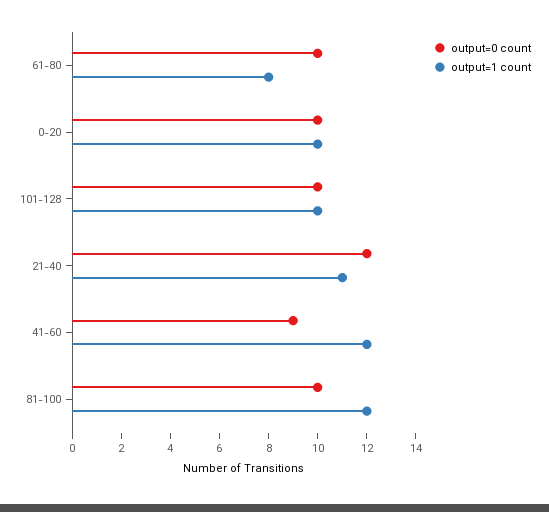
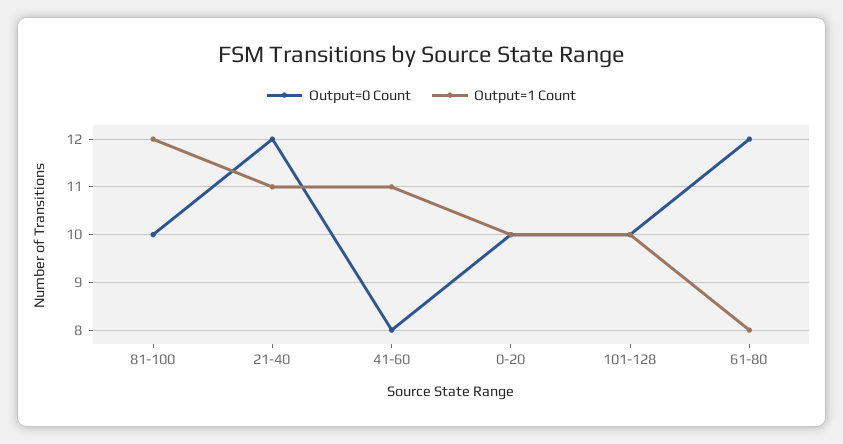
  {
    "output=0 count": {
-     "61-80": 10,
+     "61-80": 12,
      "0-20": 10,
      "101-128": 10,
      "21-40": 12,
-     "41-60": 9,
+     "41-60": 8,
      "81-100": 10
    },
    "output=1 count": {
      "61-80": 8,
      "0-20": 10,
      "101-128": 10,
      "21-40": 11,
-     "41-60": 12,
+     "41-60": 11,
      "81-100": 12
    }
  }

